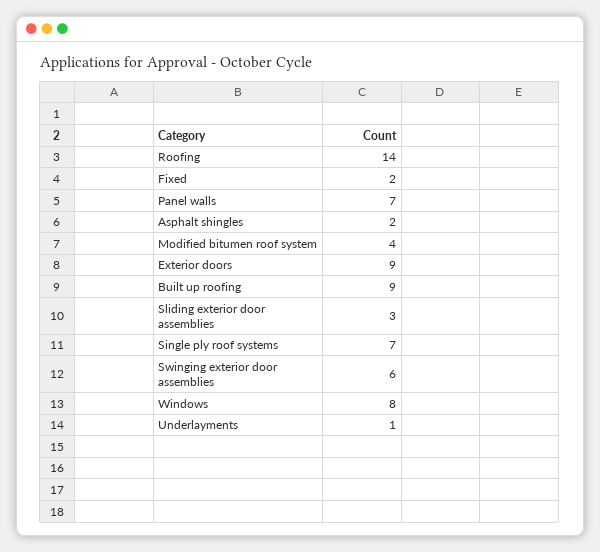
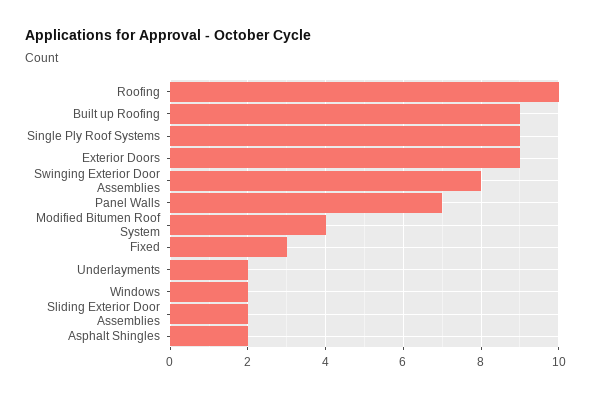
  {
-   "Roofing": 14,
+   "Roofing": 10,
-   "Fixed": 2,
+   "Fixed": 3,
    "Panel walls": 7,
    "Asphalt shingles": 2,
    "Modified bitumen roof system": 4,
    "Exterior doors": 9,
    "Built up roofing": 9,
-   "Sliding exterior door assemblies": 3,
+   "Sliding exterior door assemblies": 2,
-   "Single ply roof systems": 7,
+   "Single ply roof systems": 9,
-   "Swinging exterior door assemblies": 6,
+   "Swinging exterior door assemblies": 8,
-   "Windows": 8,
+   "Windows": 2,
-   "Underlayments": 1
+   "Underlayments": 2
  }

